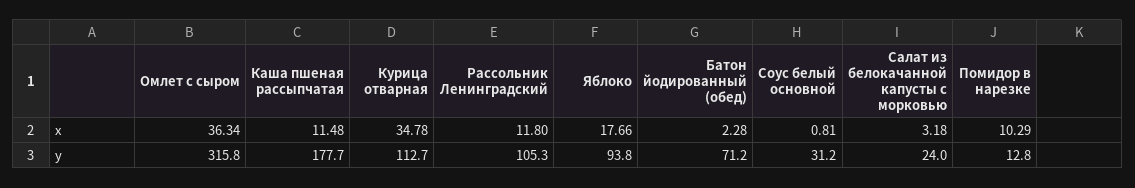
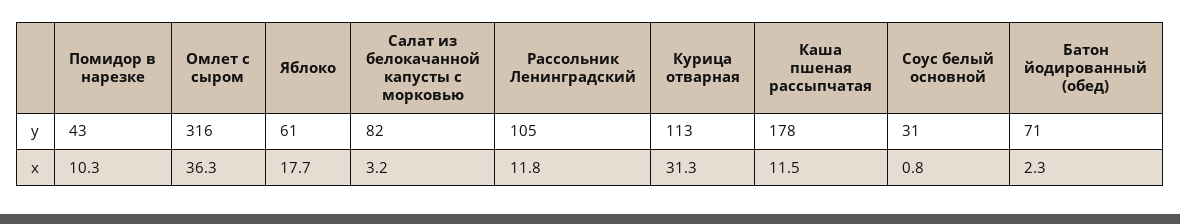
  {
    "Омлет с сыром": {
      "x": 36.34,
      "y": 315.8
    },
    "Каша пшеная рассыпчатая": {
      "x": 11.48,
      "y": 177.7
    },
    "Курица отварная": {
-     "x": 34.78,
+     "x": 31.3,
      "y": 112.7
    },
    "Рассольник Ленинградский": {
      "x": 11.8,
      "y": 105.3
    },
    "Яблоко": {
      "x": 17.66,
-     "y": 93.8
+     "y": 61
    },
    "Батон йодированный (обед)": {
      "x": 2.28,
      "y": 71.2
    },
    "Соус белый основной": {
      "x": 0.81,
      "y": 31.2
    },
    "Салат из белокачанной капусты с морковью": {
      "x": 3.18,
-     "y": 24
+     "y": 82
    },
    "Помидор в нарезке": {
      "x": 10.29,
-     "y": 12.8
+     "y": 43
    }
  }

